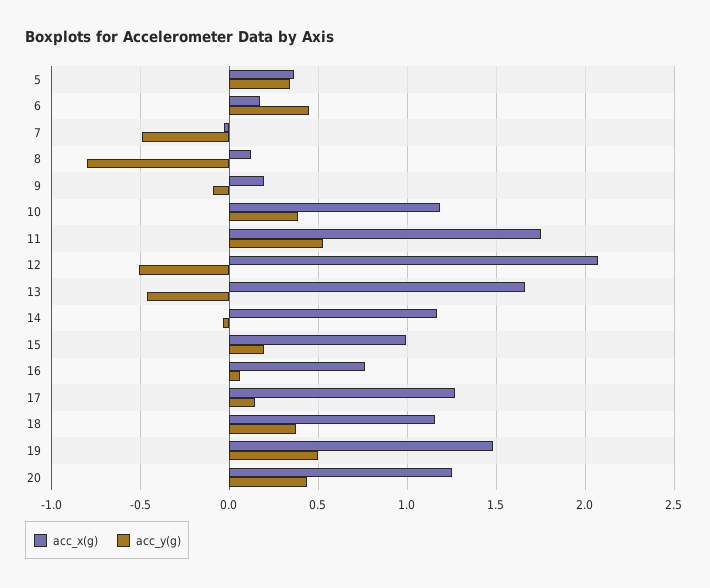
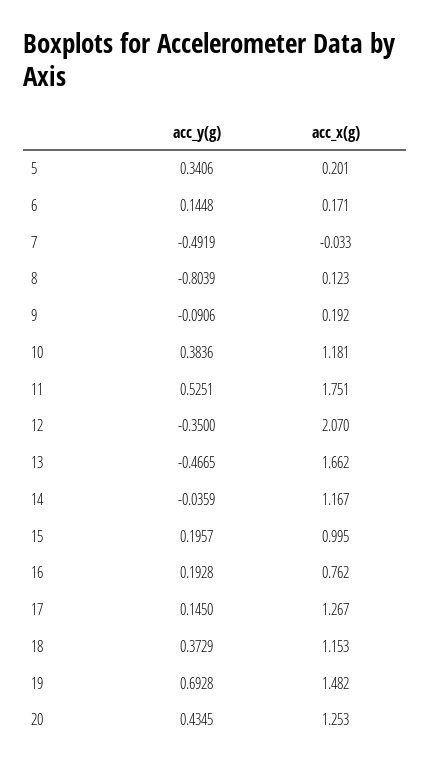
  {
    "acc_x(g)": {
-     "5": 0.35,
+     "5": 0.201,
      "6": 0.171,
      "7": -0.033,
      "8": 0.123,
      "9": 0.192,
      "10": 1.181,
      "11": 1.751,
      "12": 2.07,
      "13": 1.662,
      "14": 1.167,
      "15": 0.995,
      "16": 0.762,
      "17": 1.267,
      "18": 1.153,
      "19": 1.482,
      "20": 1.253
    },
    "acc_y(g)": {
      "5": 0.3406,
-     "6": 0.45,
+     "6": 0.1448,
      "7": -0.4919,
      "8": -0.8039,
      "9": -0.0906,
      "10": 0.3836,
      "11": 0.5251,
-     "12": -0.5,
+     "12": -0.35,
      "13": -0.4665,
      "14": -0.0359,
      "15": 0.1957,
-     "16": 0.05,
+     "16": 0.1928,
      "17": 0.145,
      "18": 0.3729,
-     "19": 0.5,
+     "19": 0.6928,
      "20": 0.4345
    }
  }

